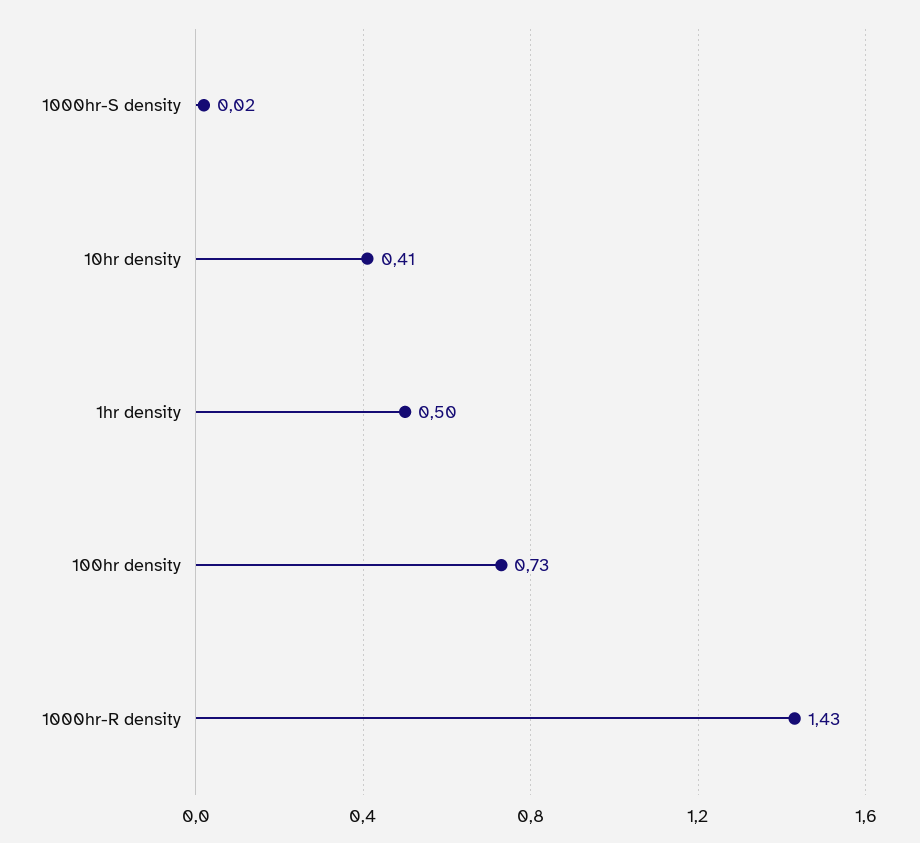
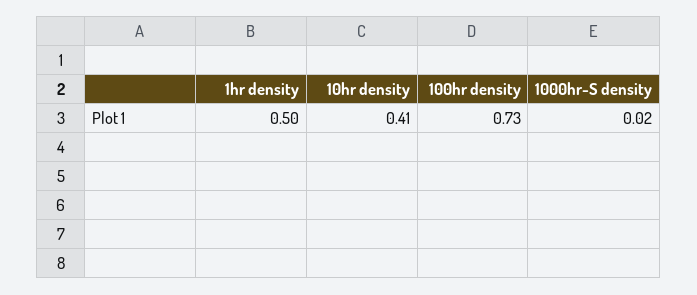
  {
    "1000hr-S density": 0.02,
    "10hr density": 0.41,
    "1hr density": 0.5,
-   "100hr density": 0.73,
+   "100hr density": 0.73
-   "1000hr-R density": 1.43
  }

